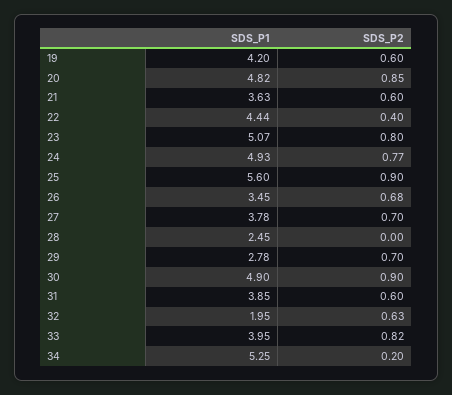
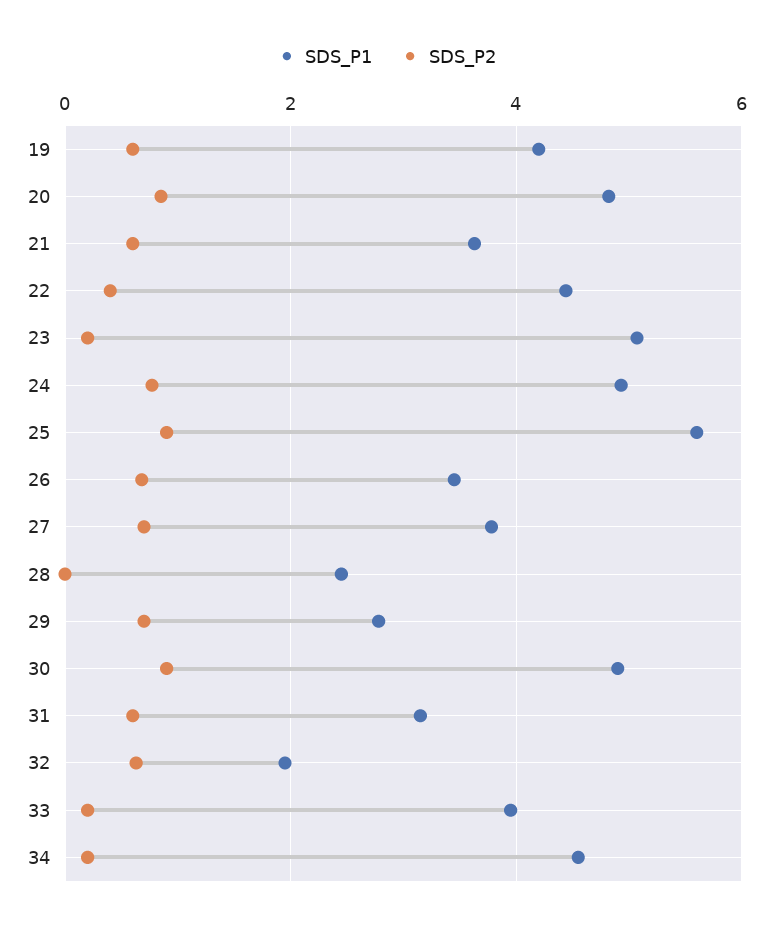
  {
    "SDS_P1": {
      "19": 4.2,
      "20": 4.82,
      "21": 3.63,
      "22": 4.44,
      "23": 5.07,
      "24": 4.93,
      "25": 5.6,
      "26": 3.45,
      "27": 3.78,
      "28": 2.45,
      "29": 2.78,
      "30": 4.9,
-     "31": 3.85,
+     "31": 3.2,
      "32": 1.95,
      "33": 3.95,
-     "34": 5.25
+     "34": 4.6
    },
    "SDS_P2": {
      "19": 0.6,
      "20": 0.85,
      "21": 0.6,
      "22": 0.4,
-     "23": 0.8,
+     "23": 0.2,
      "24": 0.77,
      "25": 0.9,
      "26": 0.68,
      "27": 0.7,
      "28": 0,
      "29": 0.7,
      "30": 0.9,
      "31": 0.6,
      "32": 0.63,
-     "33": 0.82,
+     "33": 0.2,
      "34": 0.2
    }
  }

